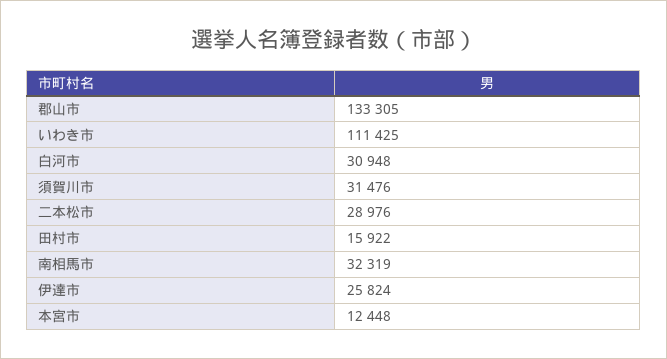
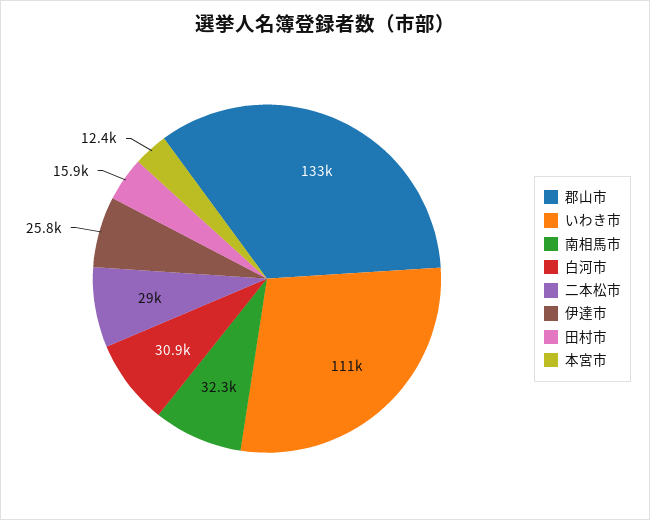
  {
    "郡山市": 133305,
    "いわき市": 111425,
    "白河市": 30948,
-   "須賀川市": 31476,
    "二本松市": 28976,
    "田村市": 15922,
    "南相馬市": 32319,
    "伊達市": 25824,
    "本宮市": 12448
  }

